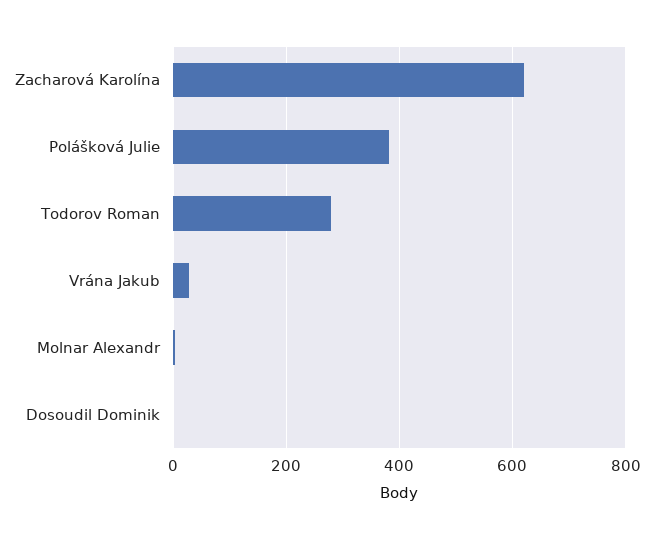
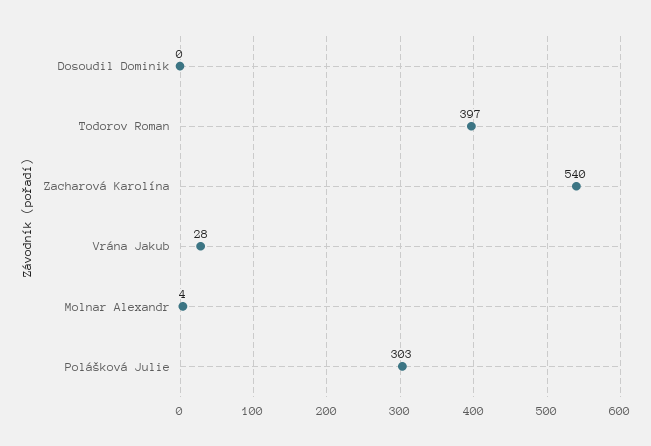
  {
-   "Zacharová Karolína": 620,
+   "Zacharová Karolína": 540,
-   "Polášková Julie": 380,
+   "Polášková Julie": 303,
-   "Todorov Roman": 280,
+   "Todorov Roman": 397,
    "Vrána Jakub": 28,
    "Molnar Alexandr": 4,
    "Dosoudil Dominik": 0
  }

